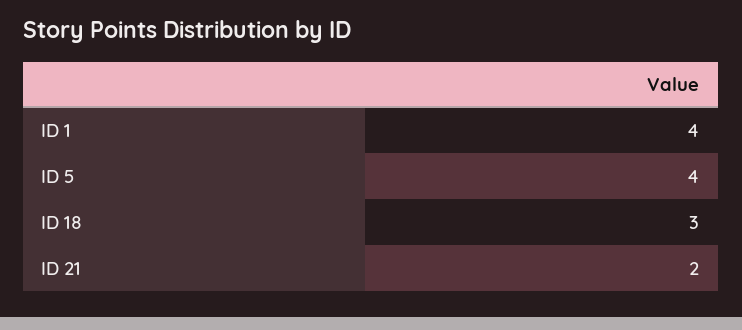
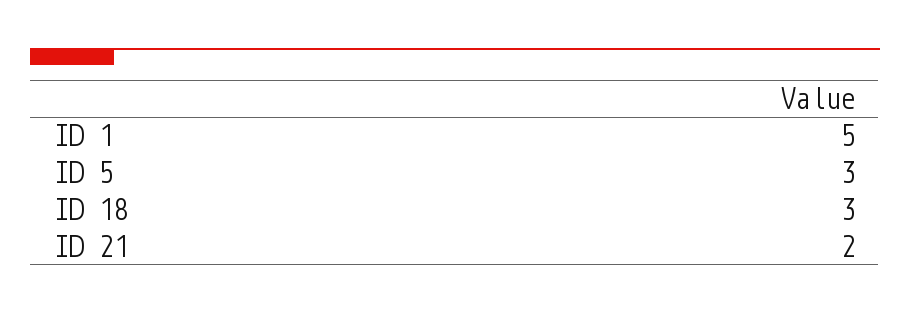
  {
-   "ID 1": 4,
+   "ID 1": 5,
-   "ID 5": 4,
+   "ID 5": 3,
    "ID 18": 3,
    "ID 21": 2
  }

